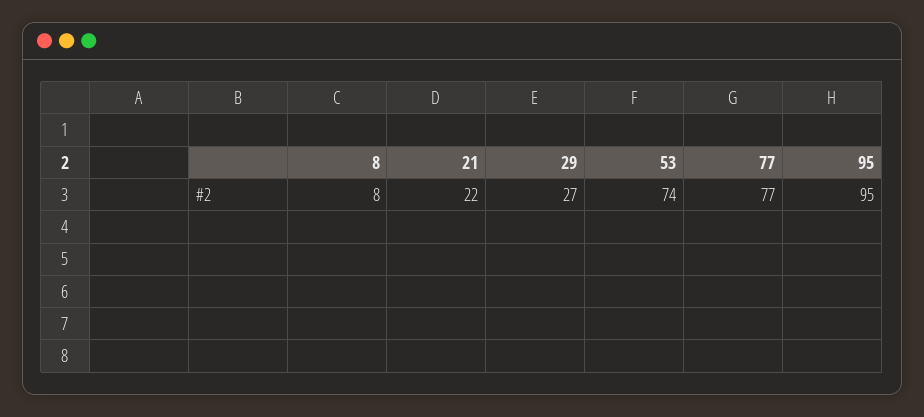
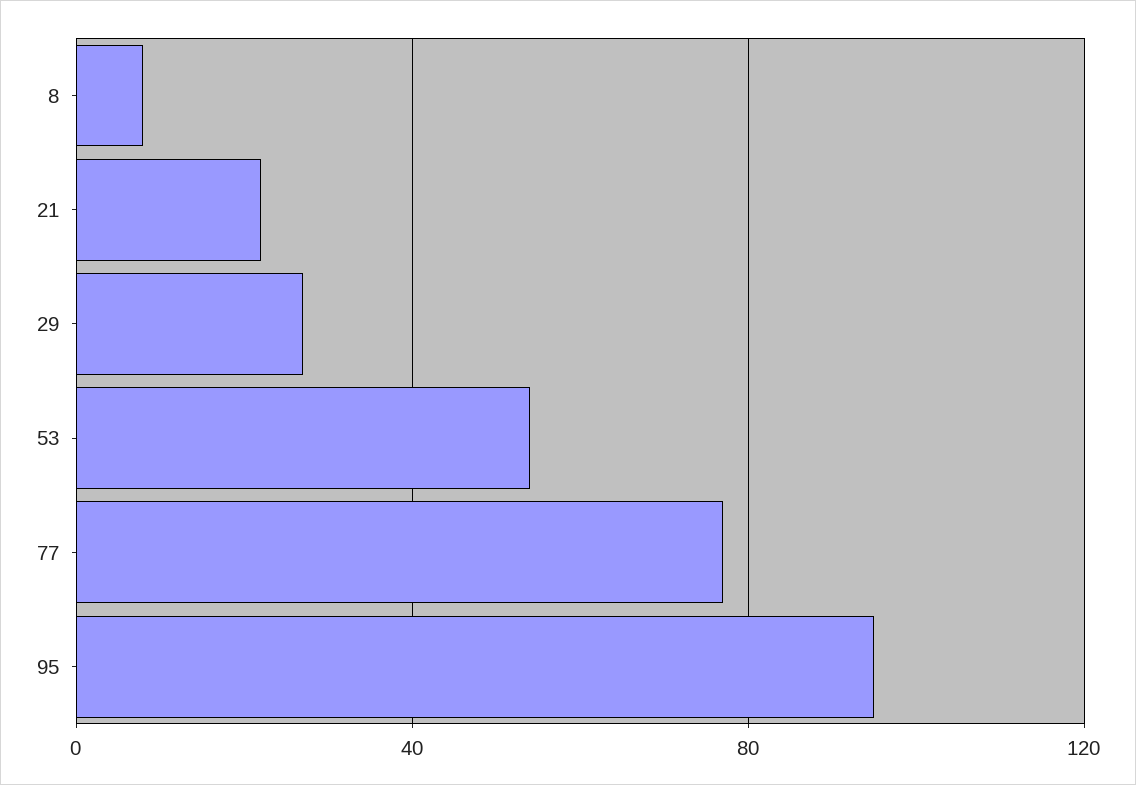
  {
    "8": 8,
    "21": 22,
    "29": 27,
-   "53": 74,
+   "53": 55,
    "77": 77,
    "95": 95
  }

